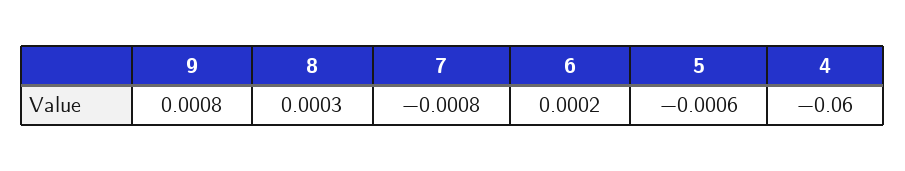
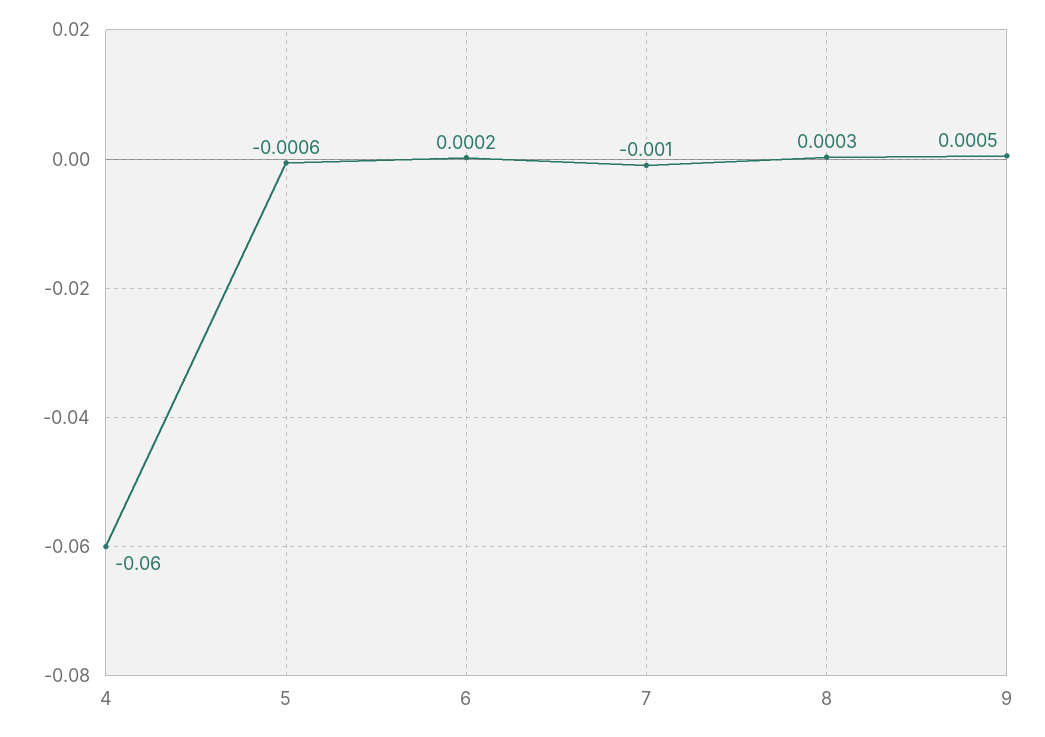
  {
-   "9": 0.0008,
+   "9": 0.0005,
    "8": 0.0003,
-   "7": -0.0008,
+   "7": -0.001,
    "6": 0.0002,
    "5": -0.0006,
    "4": -0.06
  }

